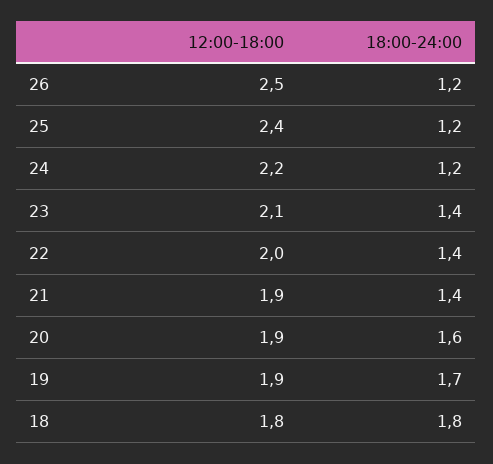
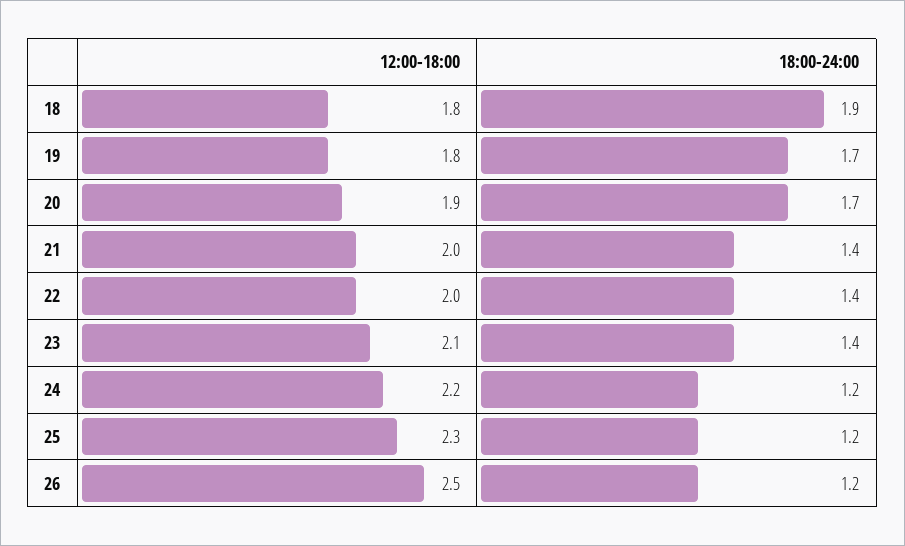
  {
    "12:00-18:00": {
      "26": 2.5,
-     "25": 2.4,
+     "25": 2.3,
      "24": 2.2,
      "23": 2.1,
      "22": 2,
-     "21": 1.9,
+     "21": 2,
      "20": 1.9,
-     "19": 1.9,
+     "19": 1.8,
      "18": 1.8
    },
    "18:00-24:00": {
      "26": 1.2,
      "25": 1.2,
      "24": 1.2,
      "23": 1.4,
      "22": 1.4,
      "21": 1.4,
-     "20": 1.6,
+     "20": 1.7,
      "19": 1.7,
-     "18": 1.8
+     "18": 1.9
    }
  }

